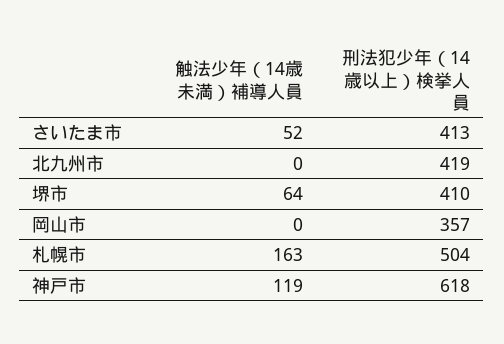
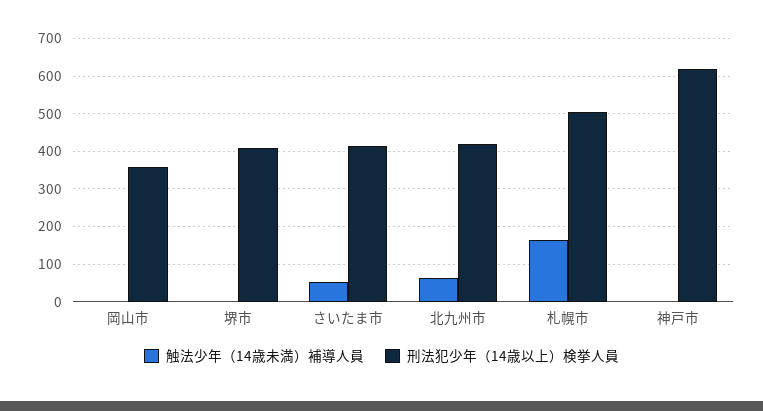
  {
    "触法少年（14歳未満）補導人員": {
      "さいたま市": 52,
-     "北九州市": 0,
+     "北九州市": 60,
-     "堺市": 64,
+     "堺市": 0,
      "岡山市": 0,
      "札幌市": 163,
-     "神戸市": 119
+     "神戸市": 0
    },
    "刑法犯少年（14歳以上）検挙人員": {
      "さいたま市": 413,
      "北九州市": 419,
      "堺市": 410,
      "岡山市": 357,
      "札幌市": 504,
      "神戸市": 618
    }
  }

